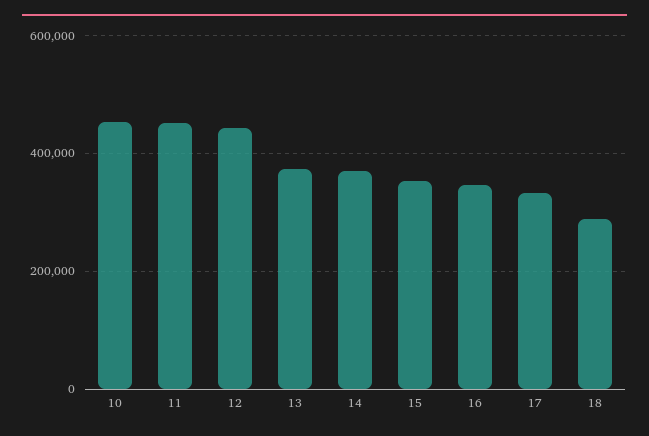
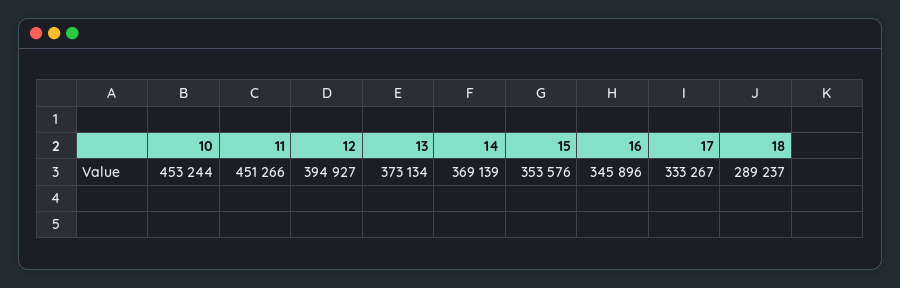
  {
    "10": 453244,
    "11": 451266,
-   "12": 440000,
+   "12": 394927,
    "13": 373134,
    "14": 369139,
    "15": 353576,
    "16": 345896,
    "17": 333267,
    "18": 289237
  }

